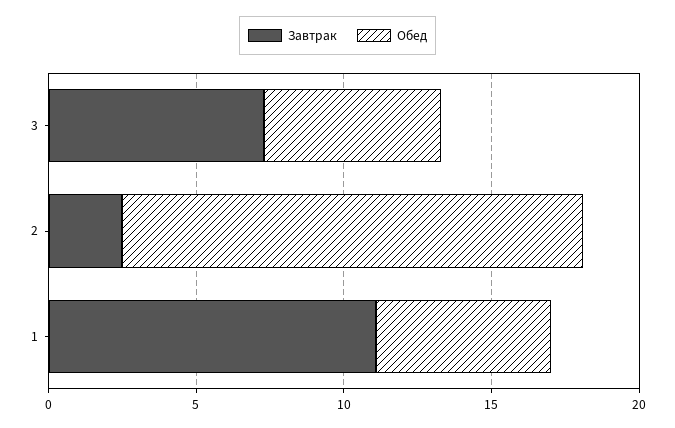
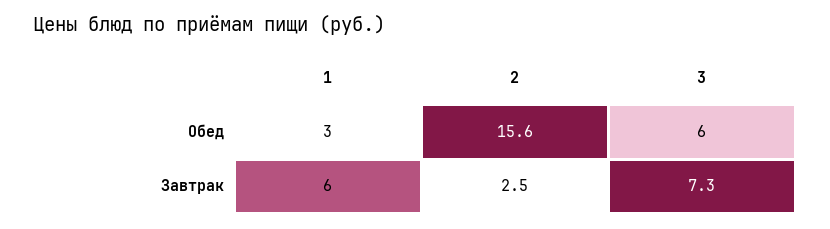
  {
    "Завтрак": {
      "3": 7.3,
      "2": 2.5,
-     "1": 11
+     "1": 6
    },
    "Обед": {
      "3": 6,
      "2": 15.6,
-     "1": 6
+     "1": 3
    }
  }

